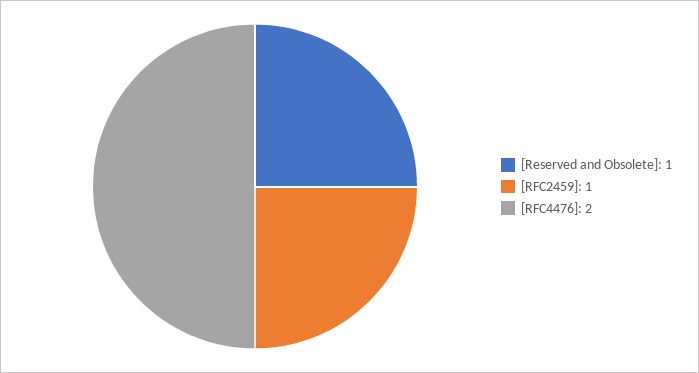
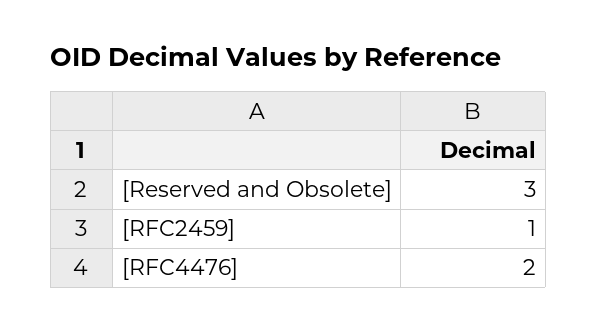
  {
-   "[Reserved and Obsolete]": 1,
+   "[Reserved and Obsolete]": 3,
    "[RFC2459]": 1,
    "[RFC4476]": 2
  }

